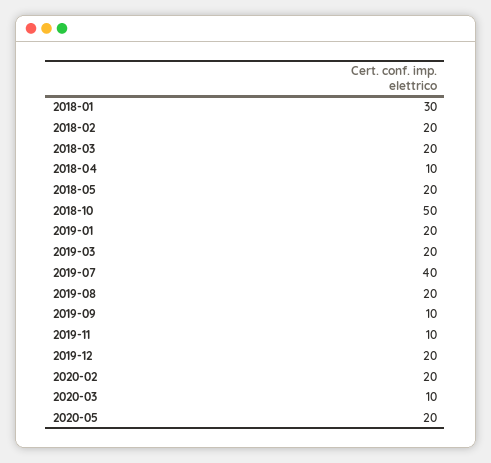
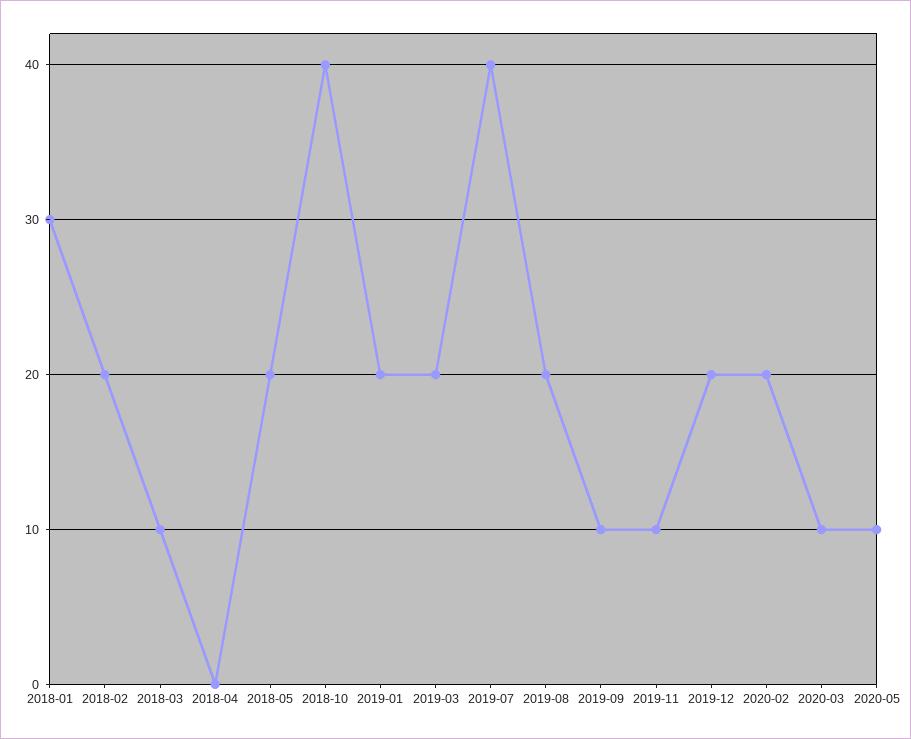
  {
    "2018-01": 30,
    "2018-02": 20,
-   "2018-03": 20,
+   "2018-03": 10,
-   "2018-04": 10,
+   "2018-04": 0,
    "2018-05": 20,
-   "2018-10": 50,
+   "2018-10": 40,
    "2019-01": 20,
    "2019-03": 20,
    "2019-07": 40,
    "2019-08": 20,
    "2019-09": 10,
    "2019-11": 10,
    "2019-12": 20,
    "2020-02": 20,
    "2020-03": 10,
-   "2020-05": 20
+   "2020-05": 10
  }

